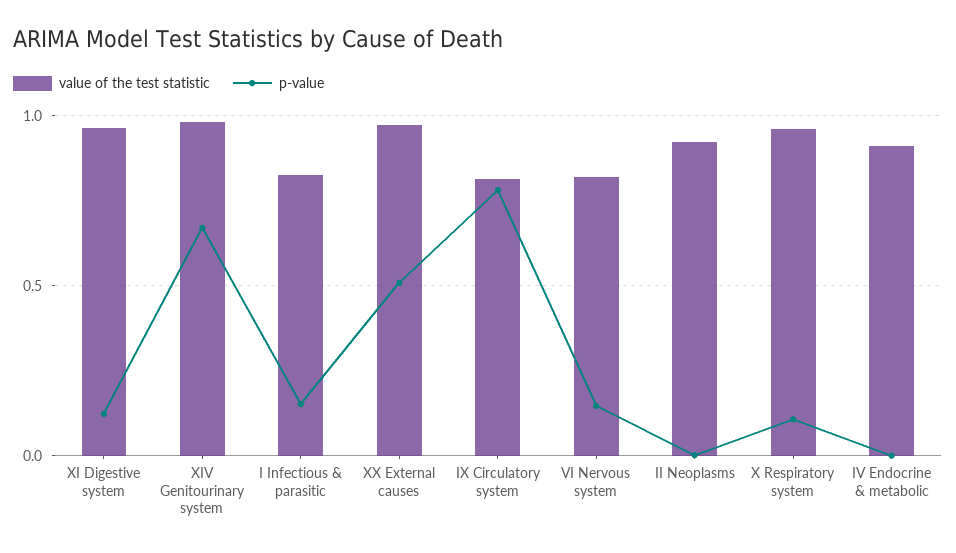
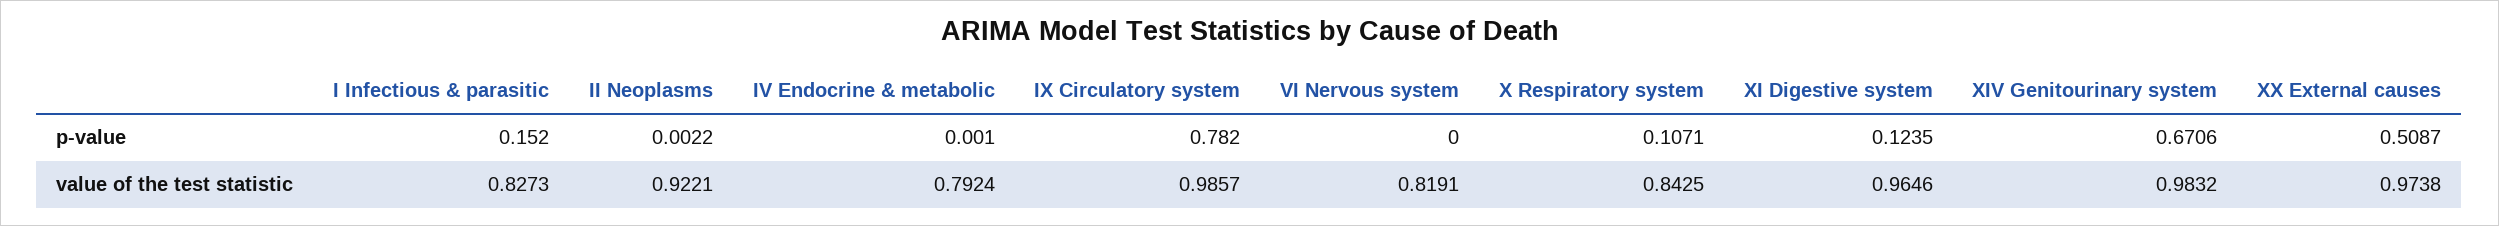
  {
    "value of the test statistic": {
      "XI Digestive system": 0.9646,
      "XIV Genitourinary system": 0.9832,
      "I Infectious & parasitic": 0.8273,
      "XX External causes": 0.9738,
-     "IX Circulatory system": 0.8,
+     "IX Circulatory system": 0.9857,
      "VI Nervous system": 0.8191,
      "II Neoplasms": 0.9221,
-     "X Respiratory system": 0.95,
+     "X Respiratory system": 0.8425,
-     "IV Endocrine & metabolic": 0.9
+     "IV Endocrine & metabolic": 0.7924
    },
    "p-value": {
      "XI Digestive system": 0.1235,
      "XIV Genitourinary system": 0.6706,
      "I Infectious & parasitic": 0.152,
      "XX External causes": 0.5087,
      "IX Circulatory system": 0.782,
-     "VI Nervous system": 0.15,
+     "VI Nervous system": 0,
      "II Neoplasms": 0.0022,
      "X Respiratory system": 0.1071,
      "IV Endocrine & metabolic": 0.001
    }
  }

